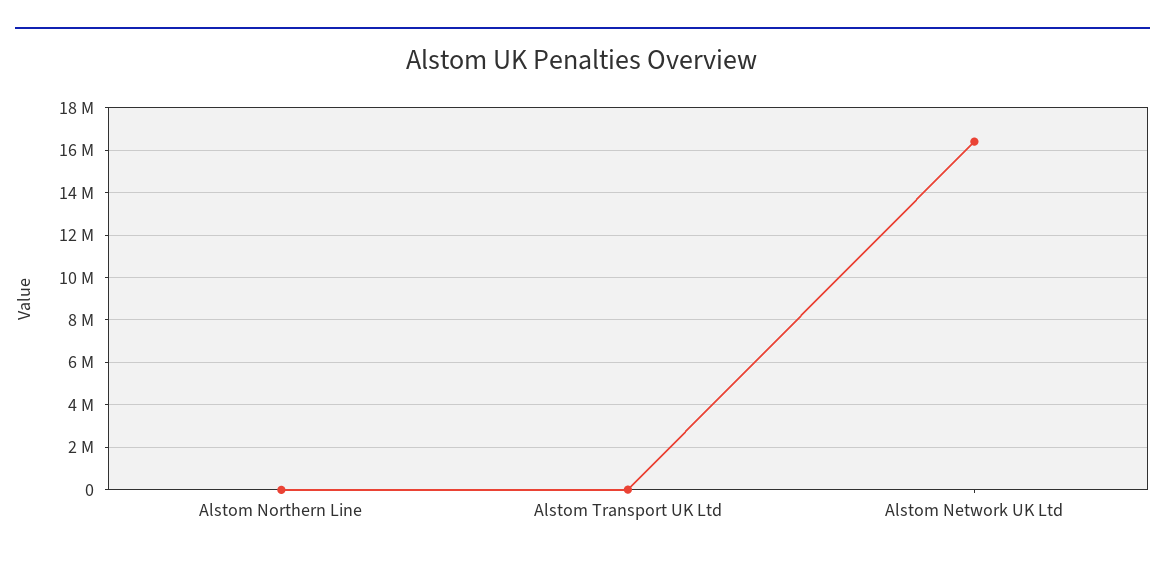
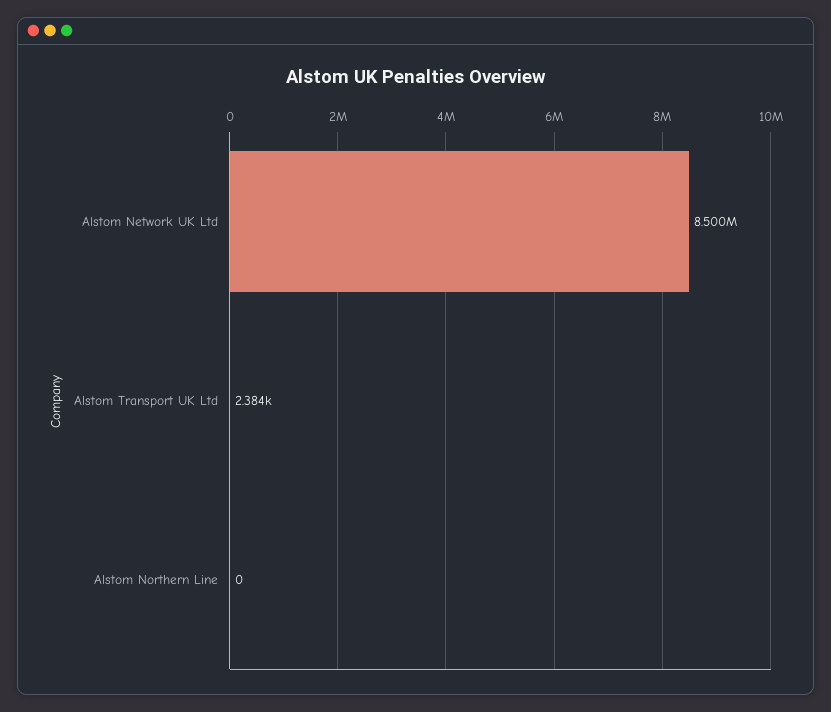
  {
    "Alstom Northern Line": 0,
    "Alstom Transport UK Ltd": 2384,
-   "Alstom Network UK Ltd": 16500000
+   "Alstom Network UK Ltd": 8500000
  }

